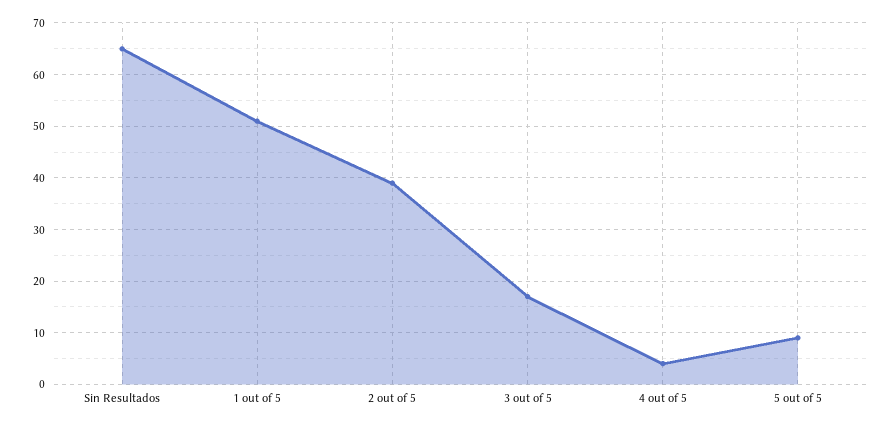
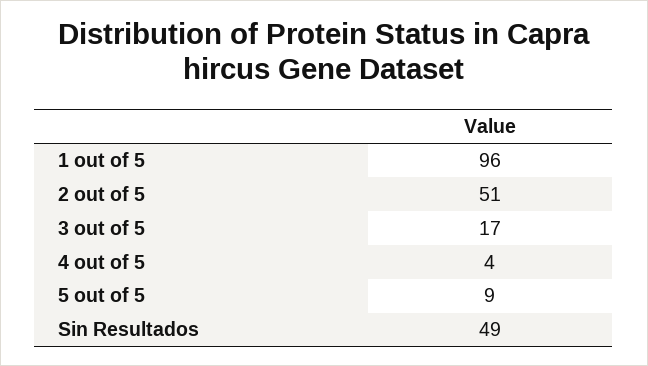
  {
-   "Sin Resultados": 65,
+   "Sin Resultados": 49,
-   "1 out of 5": 50,
+   "1 out of 5": 96,
-   "2 out of 5": 40,
+   "2 out of 5": 51,
    "3 out of 5": 17,
    "4 out of 5": 4,
    "5 out of 5": 9
  }

